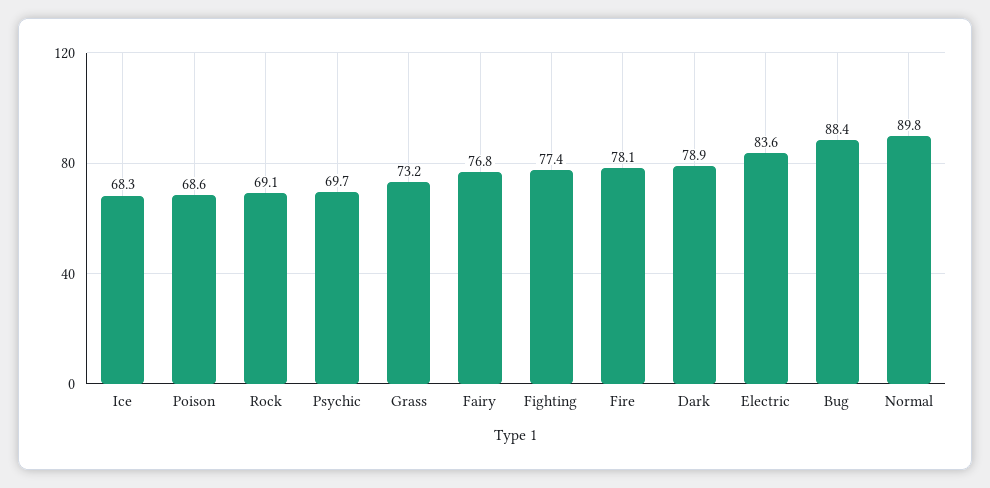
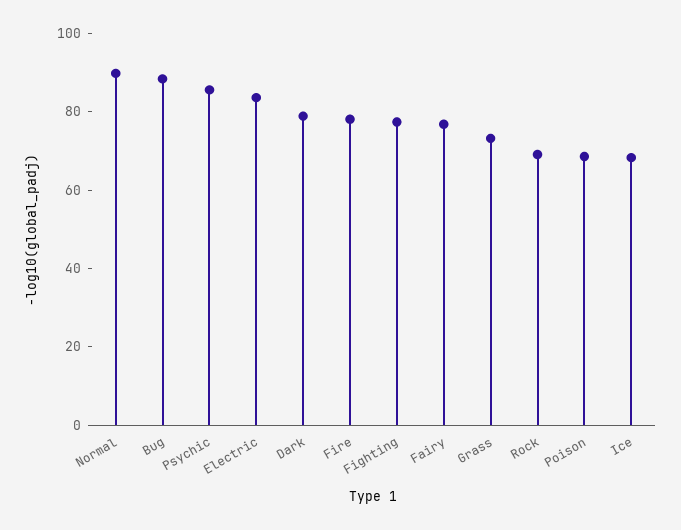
  {
    "Ice": 68.3,
    "Poison": 68.6,
    "Rock": 69.1,
-   "Psychic": 69.7,
+   "Psychic": 85,
    "Grass": 73.2,
    "Fairy": 76.8,
    "Fighting": 77.4,
    "Fire": 78.1,
    "Dark": 78.9,
    "Electric": 83.6,
    "Bug": 88.4,
    "Normal": 89.8
  }

